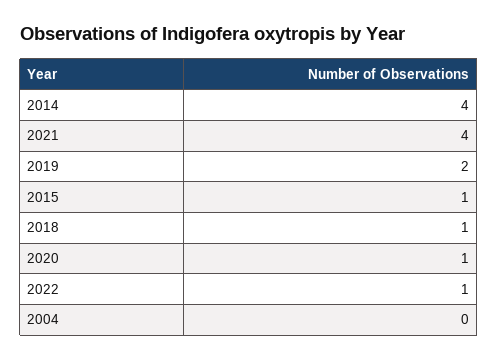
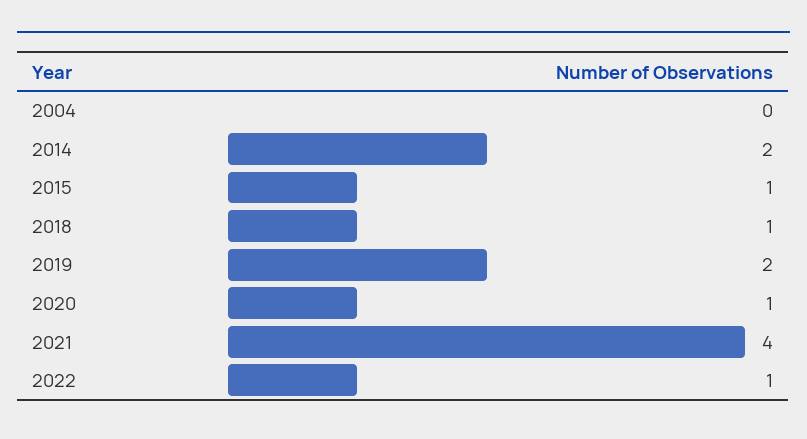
  {
-   "2014": 4,
+   "2014": 2,
    "2021": 4,
    "2019": 2,
    "2015": 1,
    "2018": 1,
    "2020": 1,
    "2022": 1,
    "2004": 0
  }

